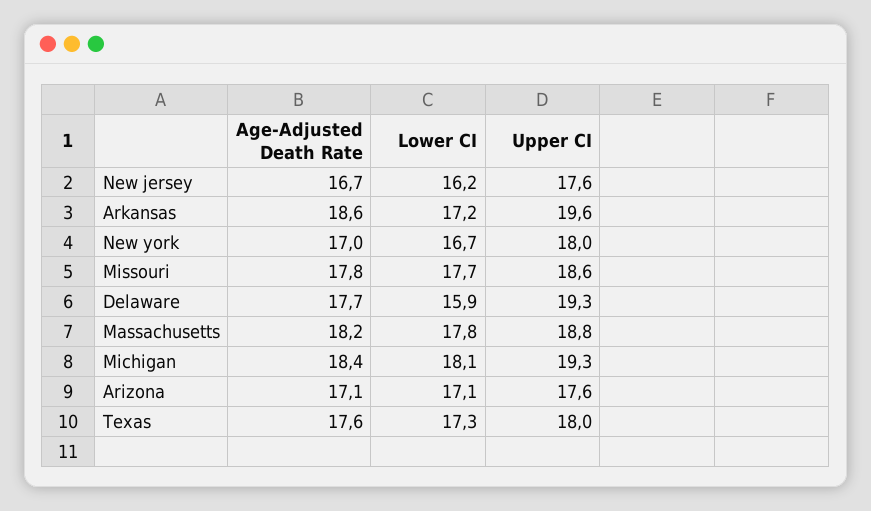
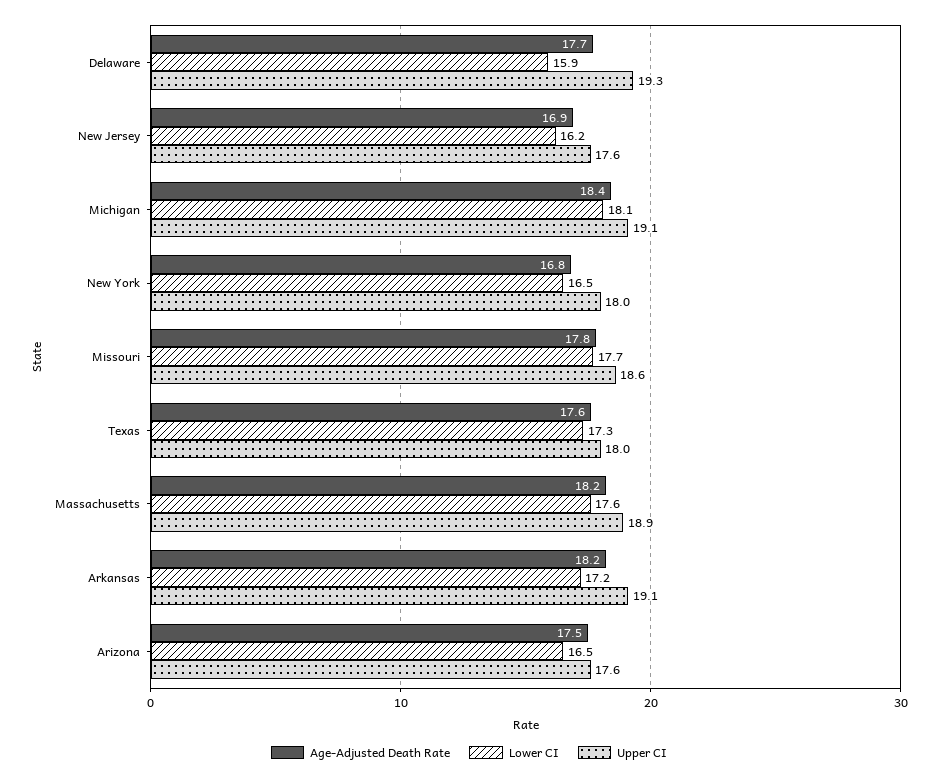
  {
    "Age-Adjusted Death Rate": {
-     "New jersey": 16.7,
+     "New jersey": 16.9,
-     "Arkansas": 18.6,
+     "Arkansas": 18.2,
-     "New york": 17,
+     "New york": 16.8,
      "Missouri": 17.8,
      "Delaware": 17.7,
      "Massachusetts": 18.2,
      "Michigan": 18.4,
-     "Arizona": 17.1,
+     "Arizona": 17.5,
      "Texas": 17.6
    },
    "Lower CI": {
      "New jersey": 16.2,
      "Arkansas": 17.2,
-     "New york": 16.7,
+     "New york": 16.5,
      "Missouri": 17.7,
      "Delaware": 15.9,
-     "Massachusetts": 17.8,
+     "Massachusetts": 17.6,
      "Michigan": 18.1,
-     "Arizona": 17.1,
+     "Arizona": 16.5,
      "Texas": 17.3
    },
    "Upper CI": {
      "New jersey": 17.6,
-     "Arkansas": 19.6,
+     "Arkansas": 19.1,
      "New york": 18,
      "Missouri": 18.6,
      "Delaware": 19.3,
-     "Massachusetts": 18.8,
+     "Massachusetts": 18.9,
-     "Michigan": 19.3,
+     "Michigan": 19.1,
      "Arizona": 17.6,
      "Texas": 18
    }
  }

